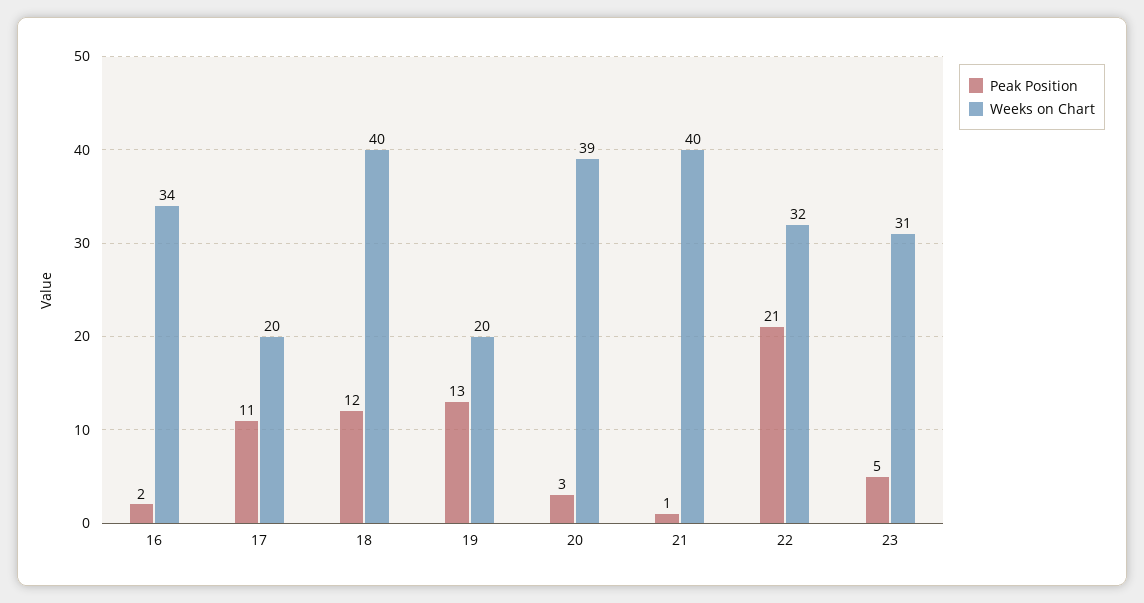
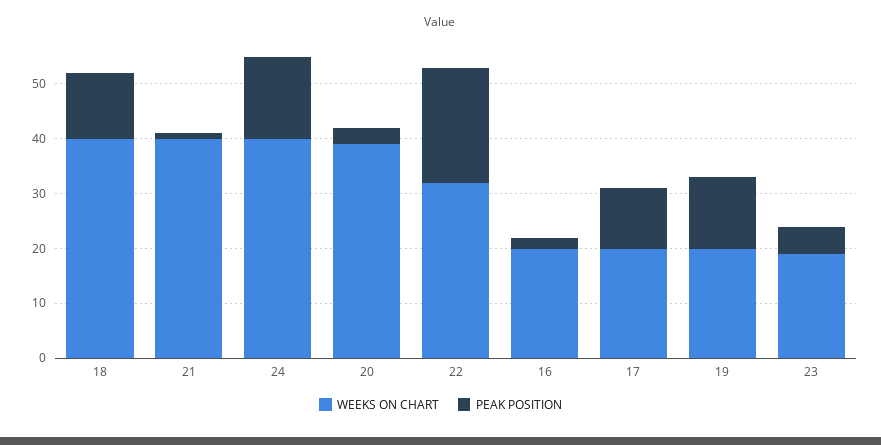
  {
    "Peak Position": {
      "16": 2,
      "17": 11,
      "18": 12,
      "19": 13,
      "20": 3,
      "21": 1,
      "22": 21,
-     "23": 5
+     "23": 5,
+     "24": 15
    },
    "Weeks on Chart": {
-     "16": 34,
+     "16": 20,
      "17": 20,
      "18": 40,
      "19": 20,
      "20": 39,
      "21": 40,
      "22": 32,
-     "23": 31
+     "23": 20,
+     "24": 40
    }
  }

